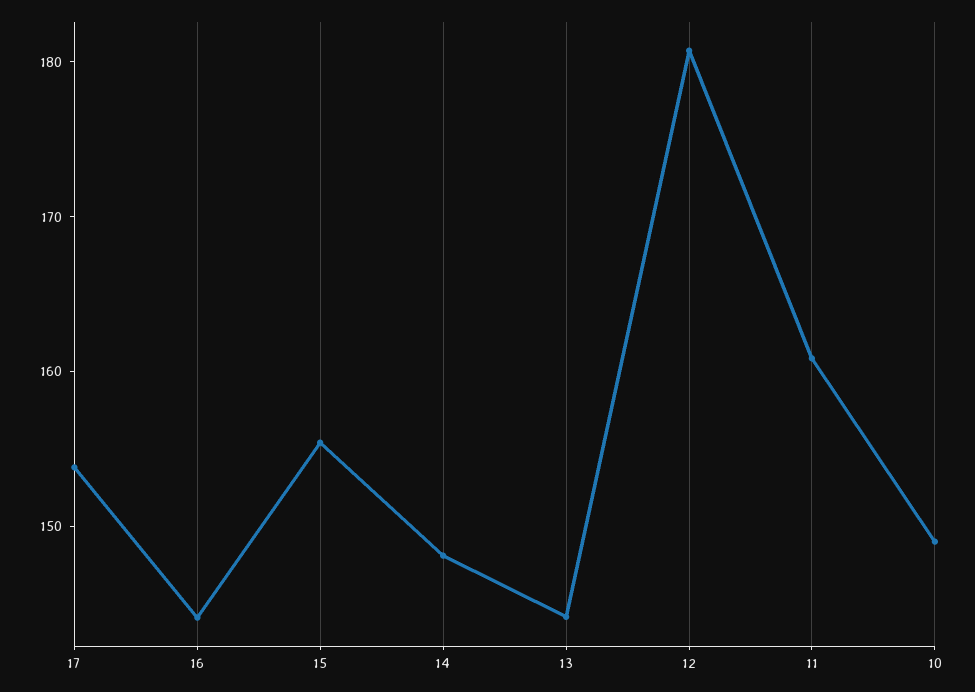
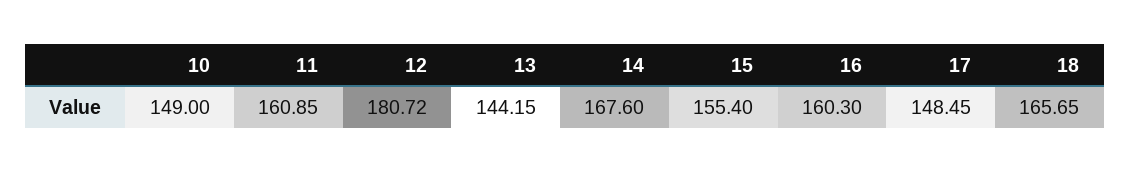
  {
-   "17": 154,
+   "17": 148.45,
-   "16": 144,
+   "16": 160.3,
    "15": 155.4,
-   "14": 148,
+   "14": 167.6,
    "13": 144.15,
    "12": 180.72,
    "11": 160.85,
-   "10": 149
+   "10": 149,
+   "18": 165.65
  }

